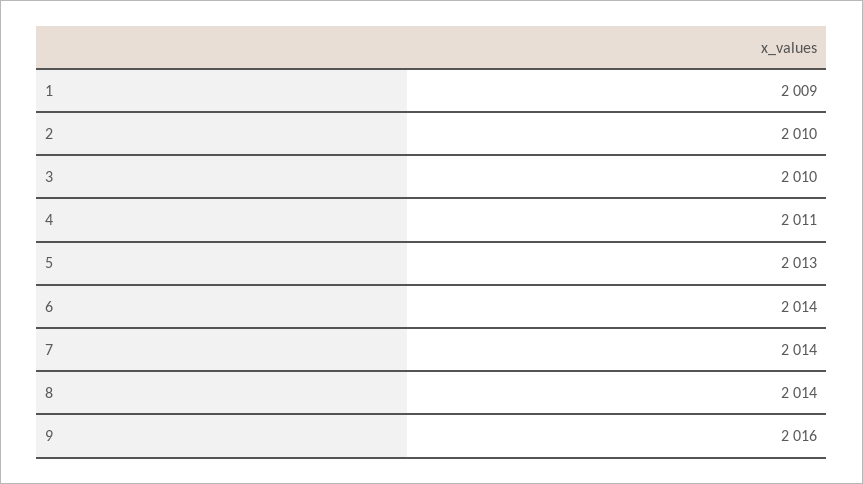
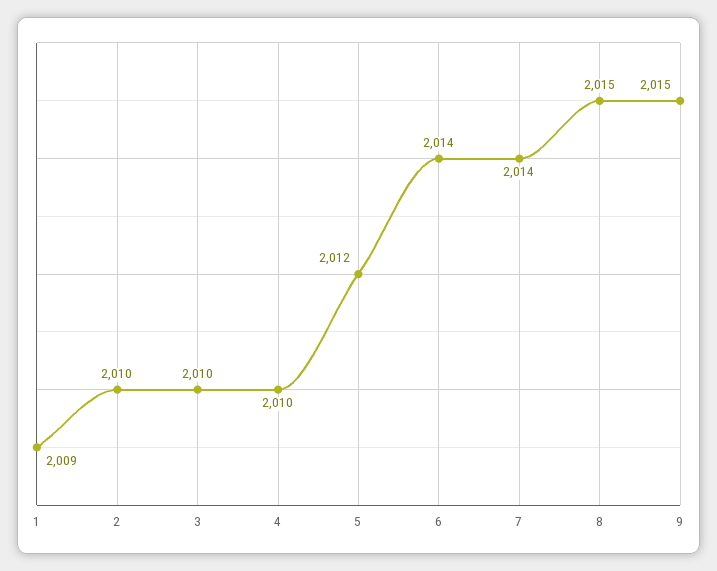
  {
    "1": 2009,
    "2": 2010,
    "3": 2010,
-   "4": 2011,
+   "4": 2010,
-   "5": 2013,
+   "5": 2012,
    "6": 2014,
    "7": 2014,
-   "8": 2014,
+   "8": 2015,
-   "9": 2016
+   "9": 2015
  }

